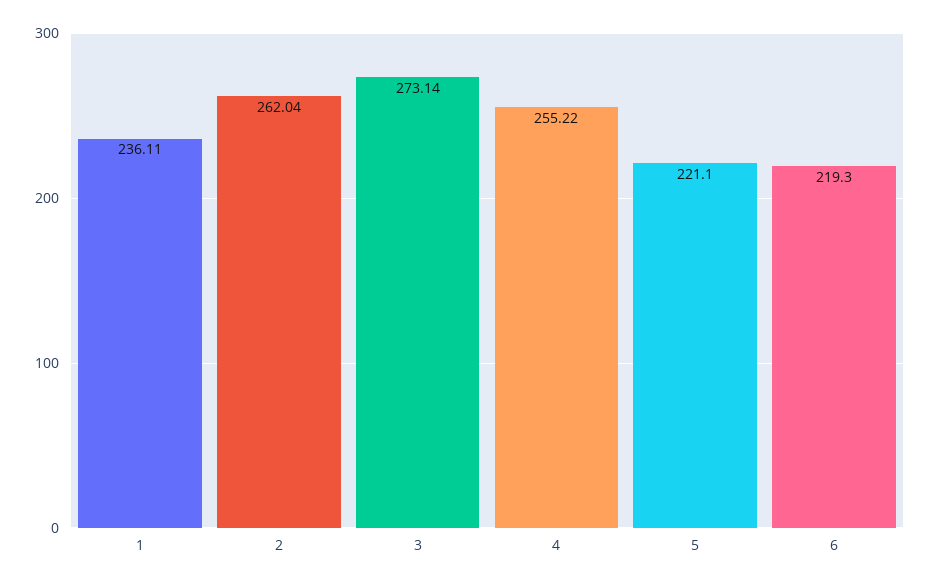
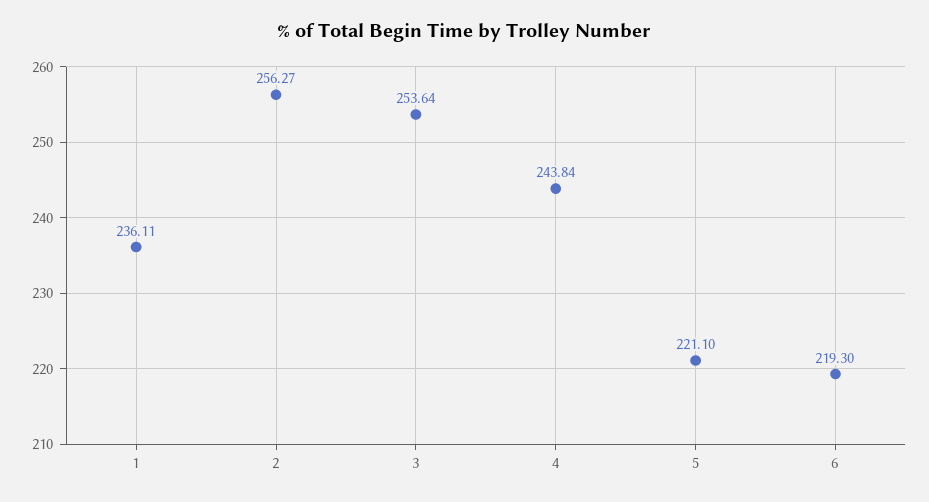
  {
    "1": 236.11,
-   "2": 262.04,
+   "2": 256.27,
-   "3": 273.14,
+   "3": 253.64,
-   "4": 255.22,
+   "4": 243.84,
    "5": 221.1,
    "6": 219.3
  }

